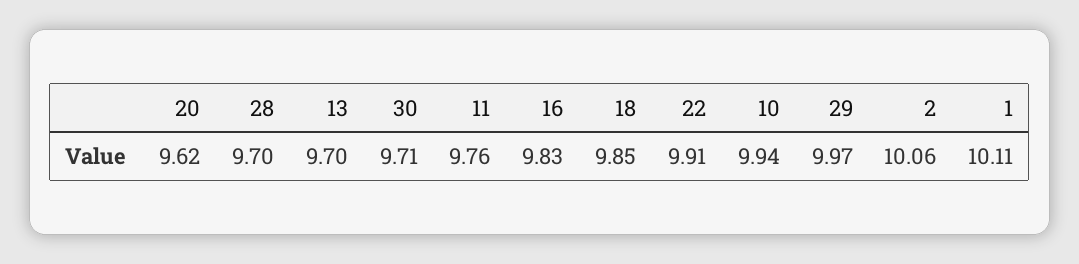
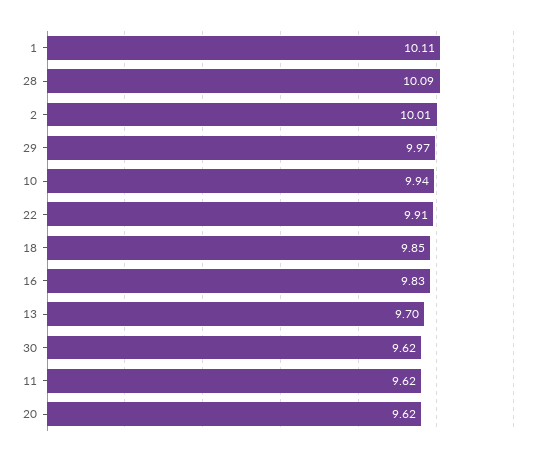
  {
    "20": 9.62,
-   "28": 9.7,
+   "28": 10.09,
    "13": 9.7,
-   "30": 9.71,
+   "30": 9.62,
-   "11": 9.76,
+   "11": 9.62,
    "16": 9.83,
    "18": 9.85,
    "22": 9.91,
    "10": 9.94,
    "29": 9.97,
-   "2": 10.06,
+   "2": 10.01,
    "1": 10.11
  }

